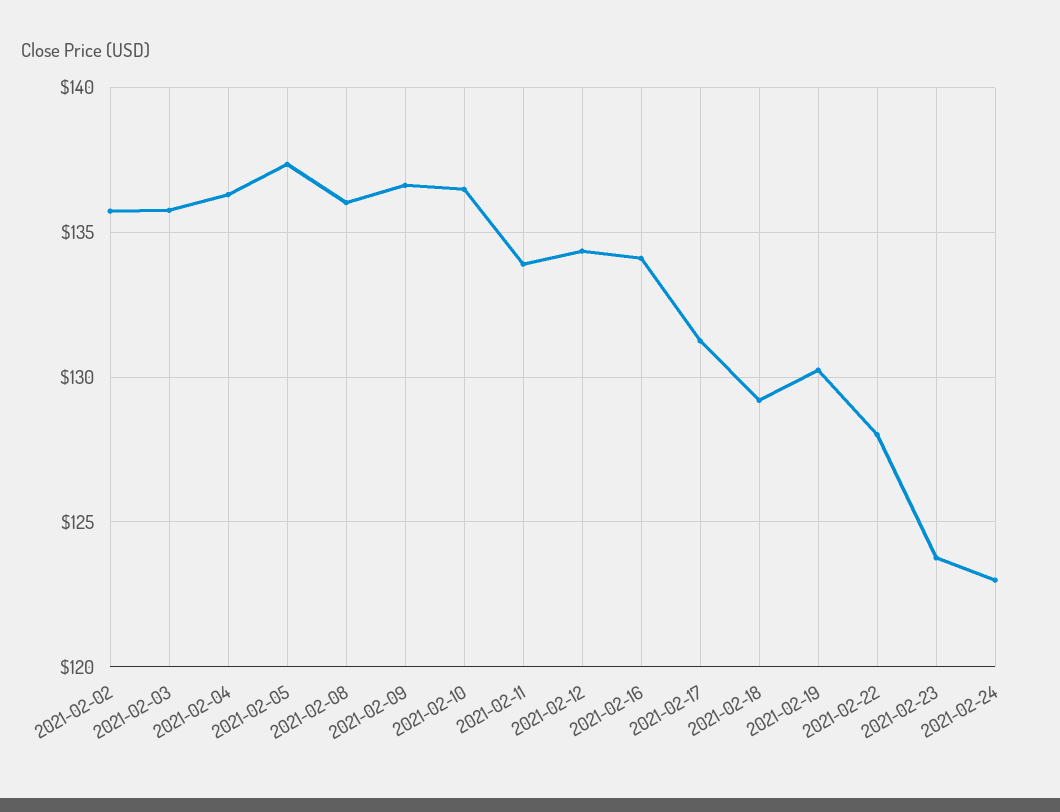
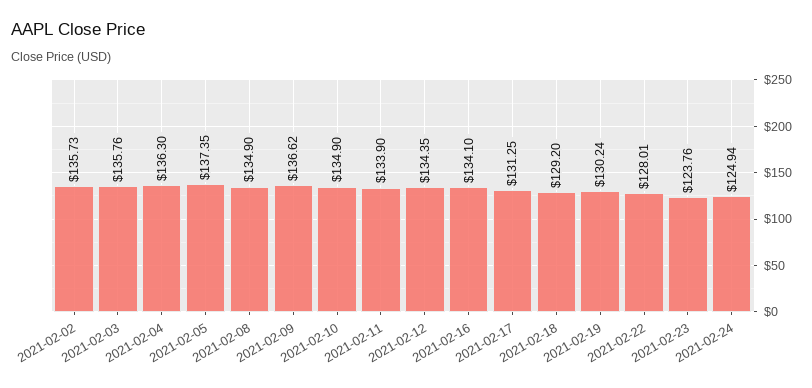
  {
    "2021-02-02": 135.73,
    "2021-02-03": 135.76,
    "2021-02-04": 136.3,
    "2021-02-05": 137.35,
-   "2021-02-08": 136,
+   "2021-02-08": 134.9,
    "2021-02-09": 136.62,
-   "2021-02-10": 136.5,
+   "2021-02-10": 134.9,
    "2021-02-11": 133.9,
    "2021-02-12": 134.35,
    "2021-02-16": 134.1,
    "2021-02-17": 131.25,
    "2021-02-18": 129.2,
    "2021-02-19": 130.24,
    "2021-02-22": 128.01,
    "2021-02-23": 123.76,
-   "2021-02-24": 123
+   "2021-02-24": 124.94
  }

